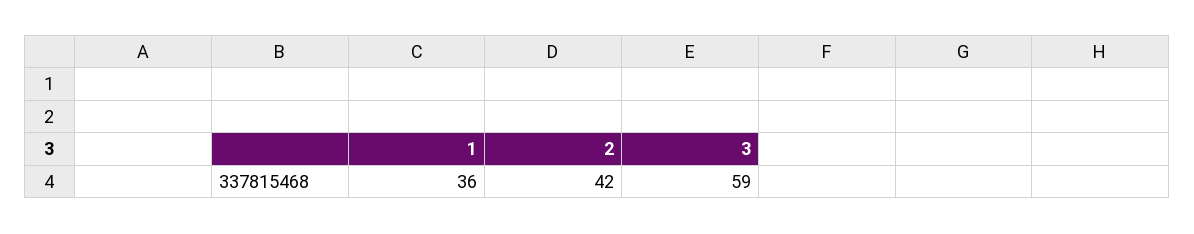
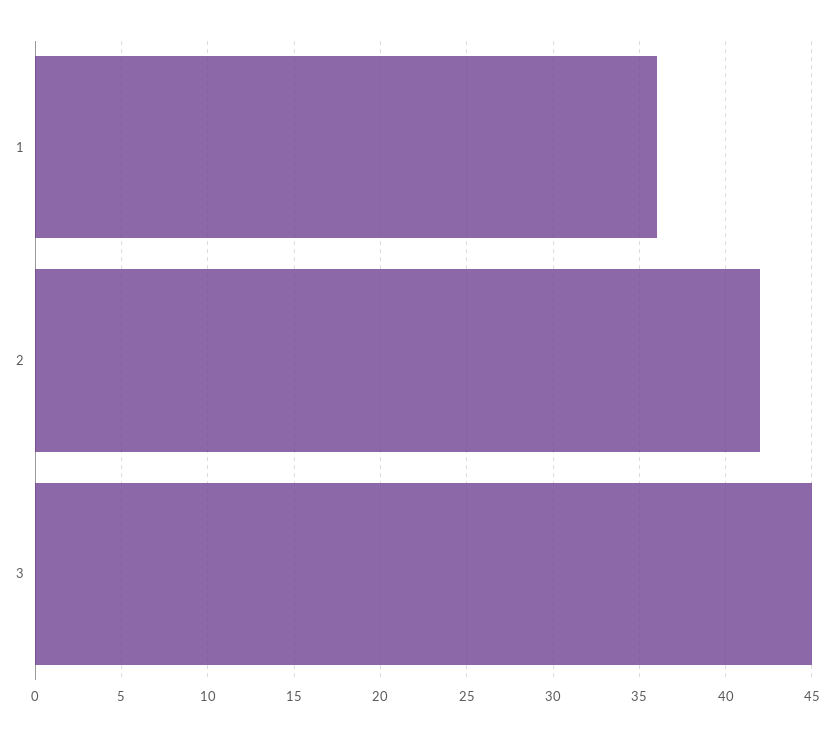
  {
    "1": 36,
    "2": 42,
-   "3": 59
+   "3": 45
  }

